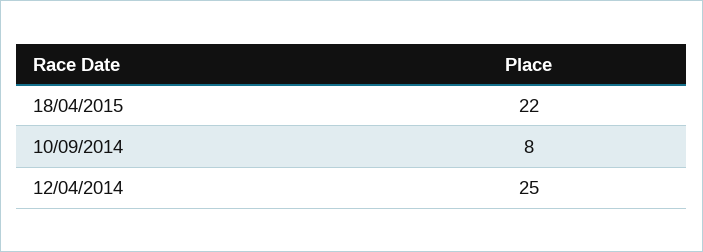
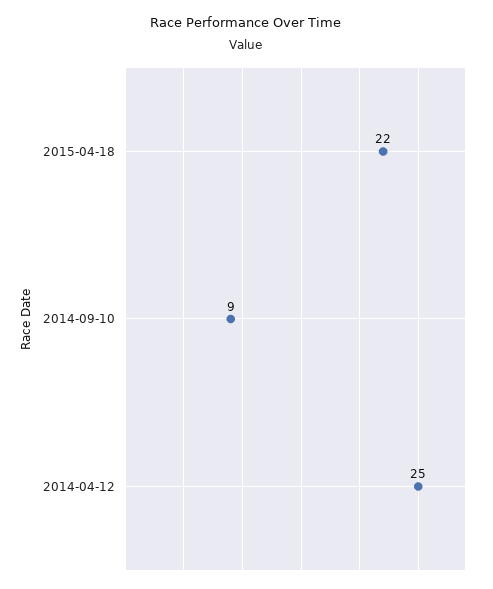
  {
    "18/04/2015": 22,
-   "10/09/2014": 8,
+   "10/09/2014": 9,
    "12/04/2014": 25
  }

